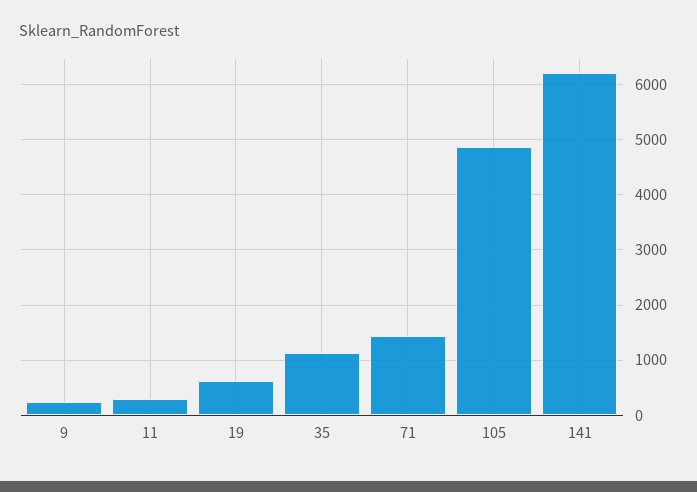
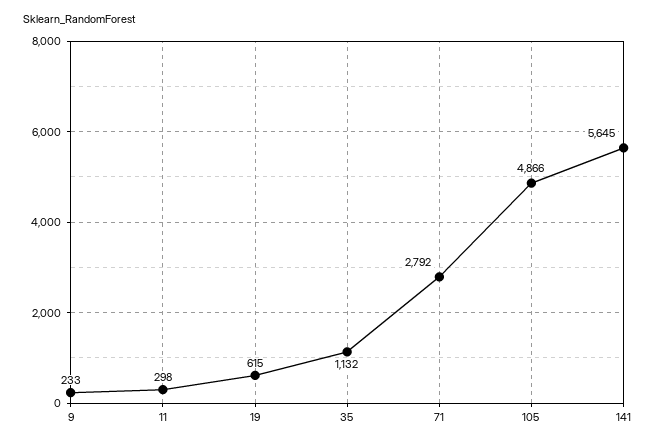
  {
    "9": 233,
    "11": 298,
    "19": 615,
    "35": 1132,
-   "71": 1400,
+   "71": 2792,
    "105": 4866,
-   "141": 6200
+   "141": 5645
  }

